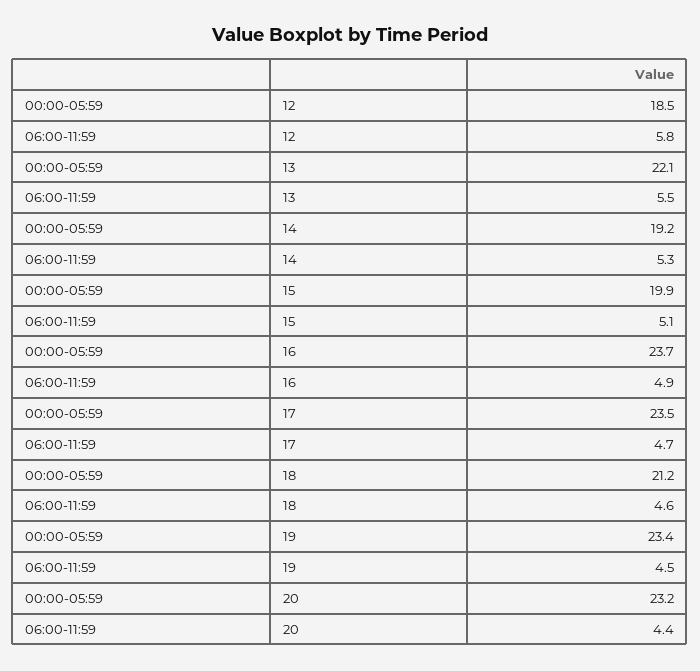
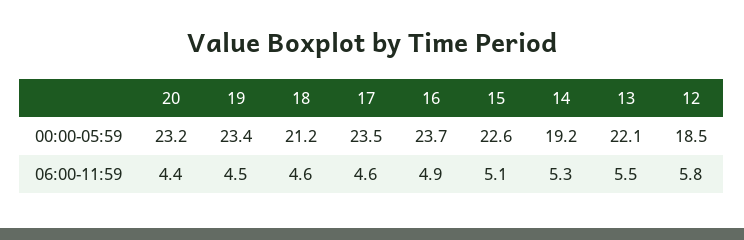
  {
    "00:00-05:59": {
      "12": 18.5,
      "13": 22.1,
      "14": 19.2,
-     "15": 19.9,
+     "15": 22.6,
      "16": 23.7,
      "17": 23.5,
      "18": 21.2,
      "19": 23.4,
      "20": 23.2
    },
    "06:00-11:59": {
      "12": 5.8,
      "13": 5.5,
      "14": 5.3,
      "15": 5.1,
      "16": 4.9,
-     "17": 4.7,
+     "17": 4.6,
      "18": 4.6,
      "19": 4.5,
      "20": 4.4
    }
  }

